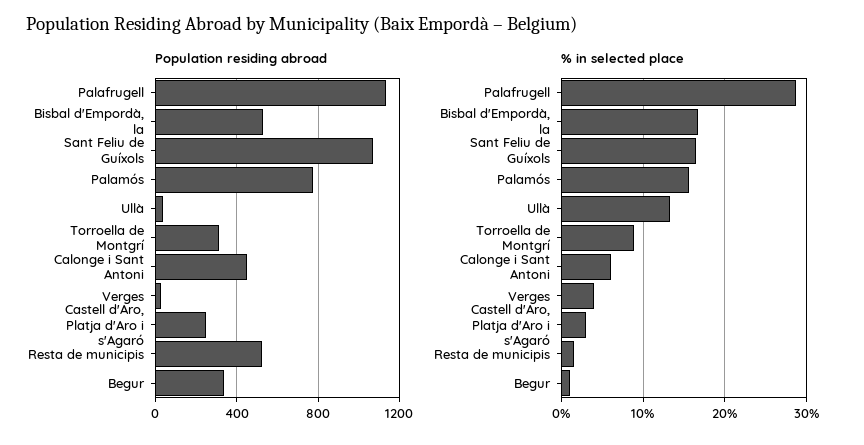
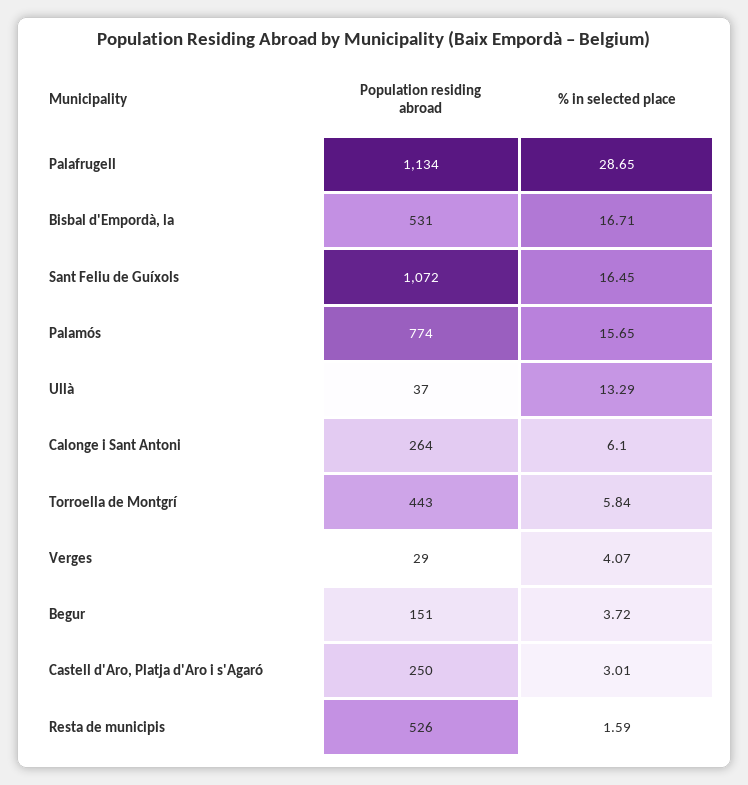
  {
    "Population residing abroad": {
      "Palafrugell": 1134,
      "Bisbal d'Empordà, la": 531,
      "Sant Feliu de Guíxols": 1072,
      "Palamós": 774,
      "Ullà": 37,
-     "Torroella de Montgrí": 300,
+     "Torroella de Montgrí": 443,
-     "Calonge i Sant Antoni": 450,
+     "Calonge i Sant Antoni": 264,
      "Verges": 29,
      "Castell d'Aro, Platja d'Aro i s'Agaró": 250,
      "Resta de municipis": 526,
-     "Begur": 350
+     "Begur": 151
    },
    "% in selected place": {
      "Palafrugell": 28.65,
      "Bisbal d'Empordà, la": 16.71,
      "Sant Feliu de Guíxols": 16.45,
      "Palamós": 15.65,
      "Ullà": 13.29,
-     "Torroella de Montgrí": 9,
+     "Torroella de Montgrí": 5.84,
      "Calonge i Sant Antoni": 6.1,
      "Verges": 4.07,
      "Castell d'Aro, Platja d'Aro i s'Agaró": 3.01,
      "Resta de municipis": 1.59,
-     "Begur": 1
+     "Begur": 3.72
    }
  }

